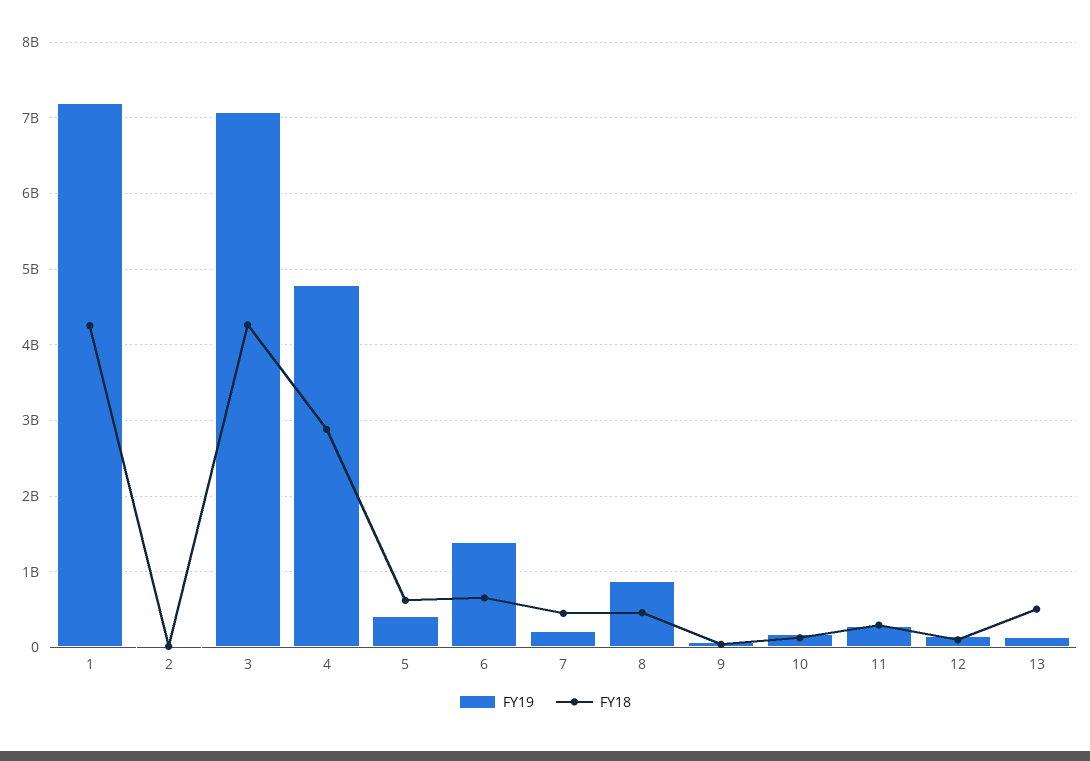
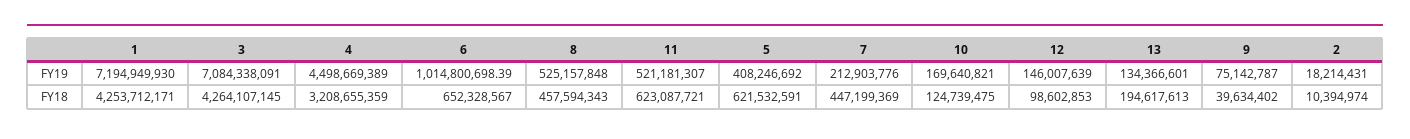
  {
    "FY19": {
      "1": 7194949930,
      "2": 18214431,
      "3": 7084338091,
-     "4": 4800000000,
+     "4": 4498669389,
      "5": 408246692,
-     "6": 1400000000,
+     "6": 1014800698.39,
      "7": 212903776,
-     "8": 900000000,
+     "8": 525157848,
      "9": 75142787,
      "10": 169640821,
-     "11": 300000000,
+     "11": 521181307,
      "12": 146007639,
      "13": 134366601
    },
    "FY18": {
      "1": 4253712171,
      "2": 10394974,
      "3": 4264107145,
-     "4": 2900000000,
+     "4": 3208655359,
      "5": 621532591,
      "6": 652328567,
      "7": 447199369,
      "8": 457594343,
      "9": 39634402,
      "10": 124739475,
-     "11": 300000000,
+     "11": 623087721,
      "12": 98602853,
-     "13": 500000000
+     "13": 194617613
    }
  }

